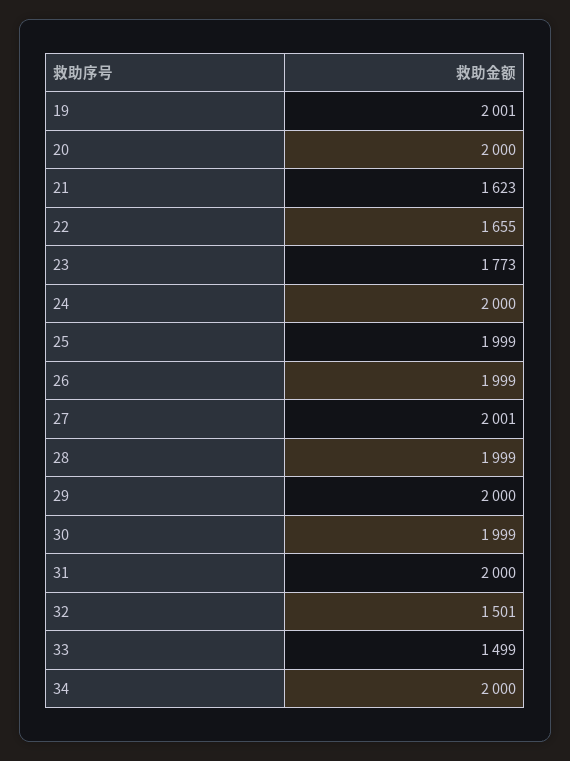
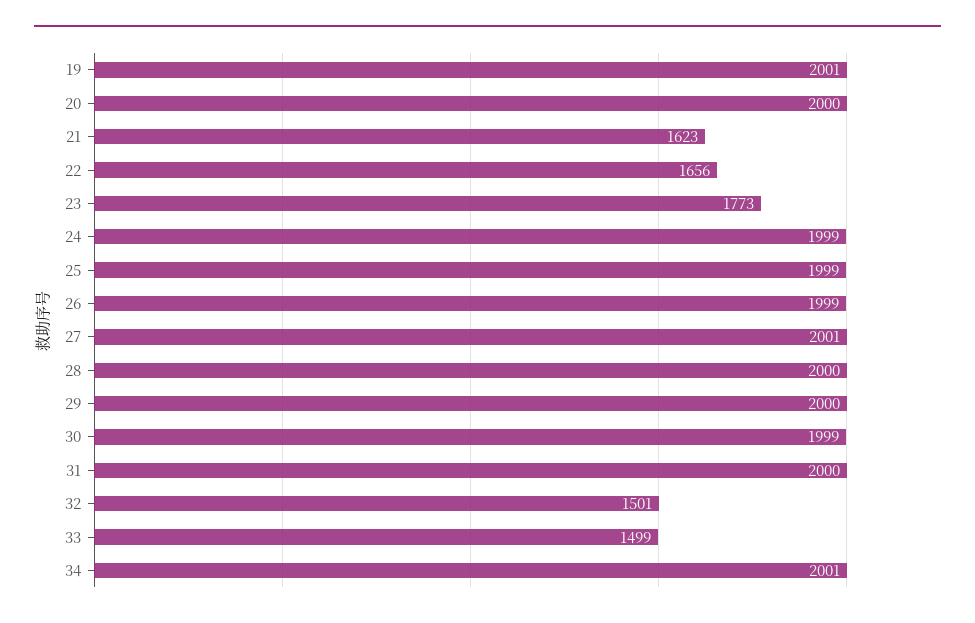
  {
    "19": 2001,
    "20": 2000,
    "21": 1623,
-   "22": 1655,
+   "22": 1656,
    "23": 1773,
-   "24": 2000,
+   "24": 1999,
    "25": 1999,
    "26": 1999,
    "27": 2001,
-   "28": 1999,
+   "28": 2000,
    "29": 2000,
    "30": 1999,
    "31": 2000,
    "32": 1501,
    "33": 1499,
-   "34": 2000
+   "34": 2001
  }

